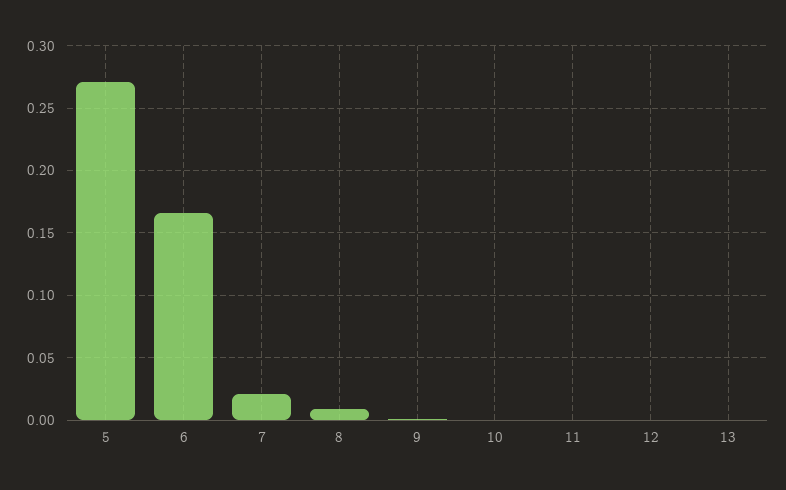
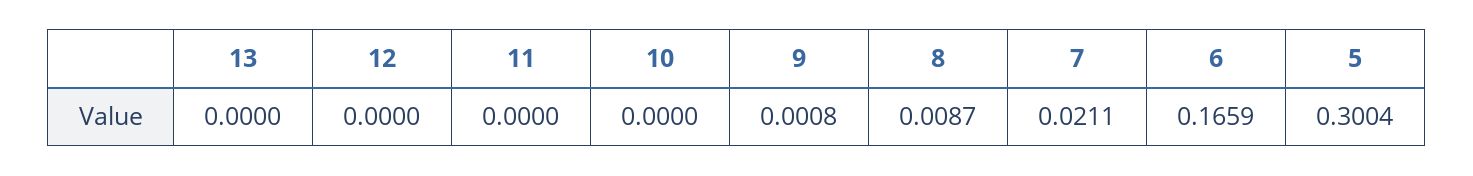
  {
-   "5": 0.27,
+   "5": 0.3004,
    "6": 0.1659,
    "7": 0.0211,
    "8": 0.0087,
    "9": 0.0008,
    "10": 0,
    "11": 0,
    "12": 0,
    "13": 0
  }

